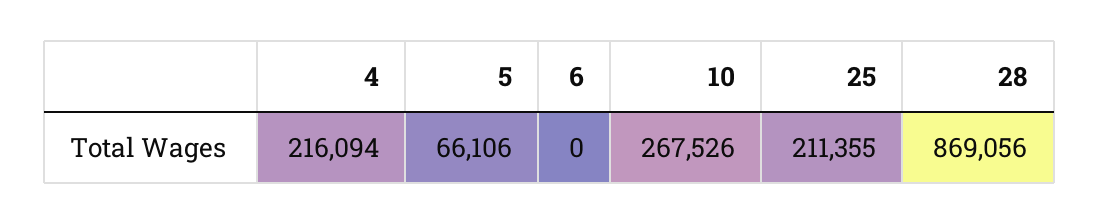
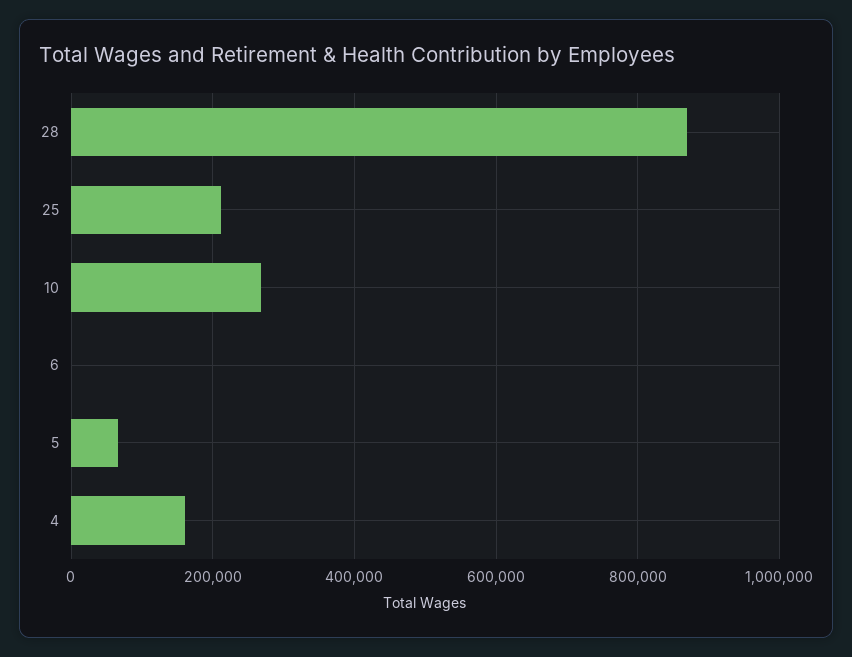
  {
-   "4": 216094,
+   "4": 160000,
    "5": 66106,
    "6": 0,
    "10": 267526,
    "25": 211355,
    "28": 869056
  }

